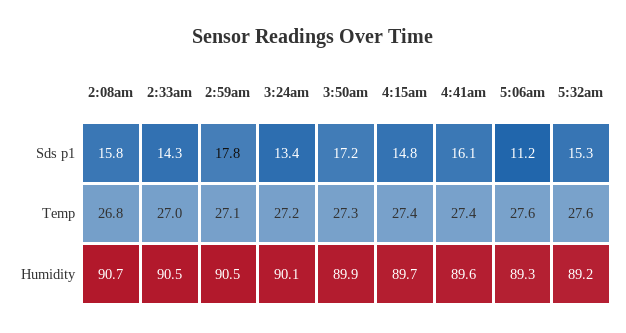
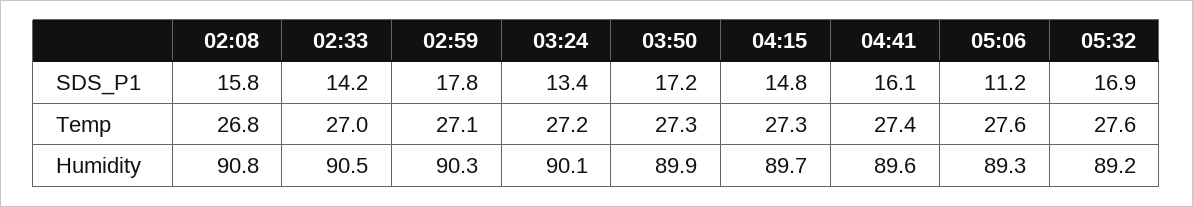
  {
    "2:08am": {
      "Sds p1": 15.8,
      "Temp": 26.8,
-     "Humidity": 90.7
+     "Humidity": 90.8
    },
    "2:33am": {
-     "Sds p1": 14.3,
+     "Sds p1": 14.2,
      "Temp": 27,
      "Humidity": 90.5
    },
    "2:59am": {
      "Sds p1": 17.8,
      "Temp": 27.1,
-     "Humidity": 90.5
+     "Humidity": 90.3
    },
    "3:24am": {
      "Sds p1": 13.4,
      "Temp": 27.2,
      "Humidity": 90.1
    },
    "3:50am": {
      "Sds p1": 17.2,
      "Temp": 27.3,
      "Humidity": 89.9
    },
    "4:15am": {
      "Sds p1": 14.8,
-     "Temp": 27.4,
+     "Temp": 27.3,
      "Humidity": 89.7
    },
    "4:41am": {
      "Sds p1": 16.1,
      "Temp": 27.4,
      "Humidity": 89.6
    },
    "5:06am": {
      "Sds p1": 11.2,
      "Temp": 27.6,
      "Humidity": 89.3
    },
    "5:32am": {
-     "Sds p1": 15.3,
+     "Sds p1": 16.9,
      "Temp": 27.6,
      "Humidity": 89.2
    }
  }

